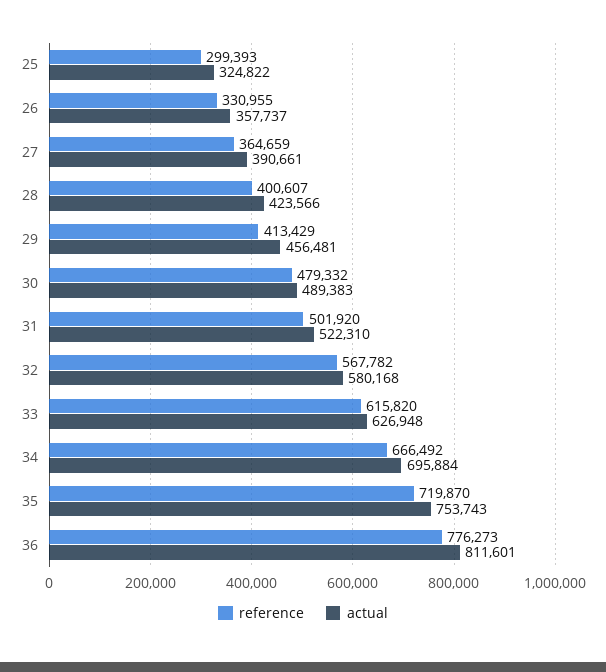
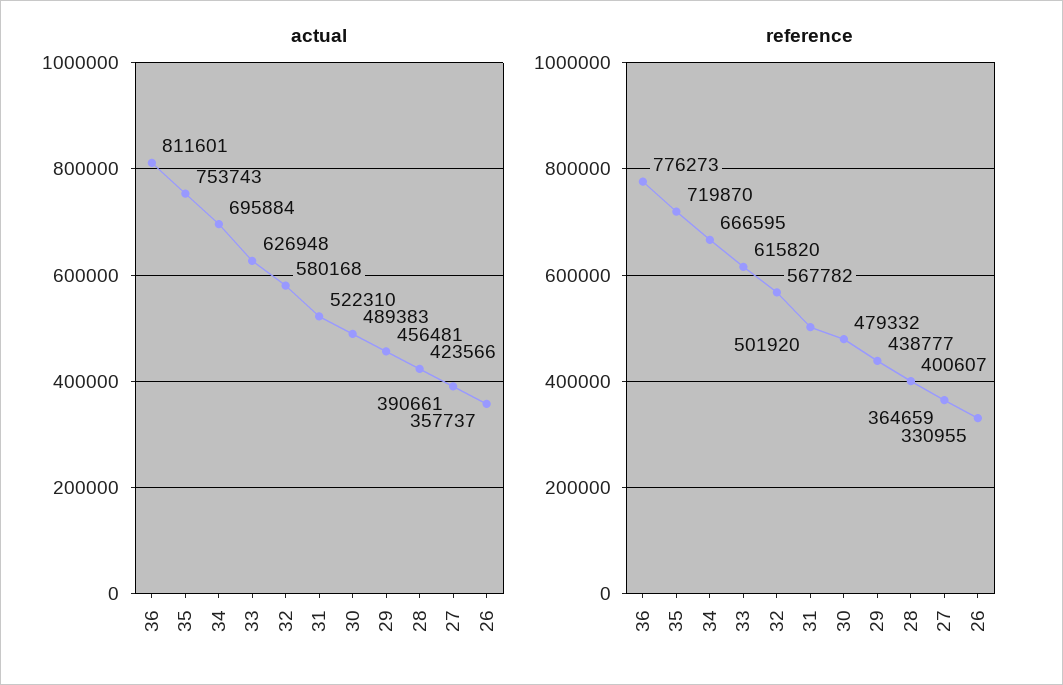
  {
    "reference": {
-     "25": 299393,
      "26": 330955,
      "27": 364659,
      "28": 400607,
-     "29": 413429,
+     "29": 438777,
      "30": 479332,
      "31": 501920,
      "32": 567782,
      "33": 615820,
-     "34": 666492,
+     "34": 666595,
      "35": 719870,
      "36": 776273
    },
    "actual": {
-     "25": 324822,
      "26": 357737,
      "27": 390661,
      "28": 423566,
      "29": 456481,
      "30": 489383,
      "31": 522310,
      "32": 580168,
      "33": 626948,
      "34": 695884,
      "35": 753743,
      "36": 811601
    }
  }

